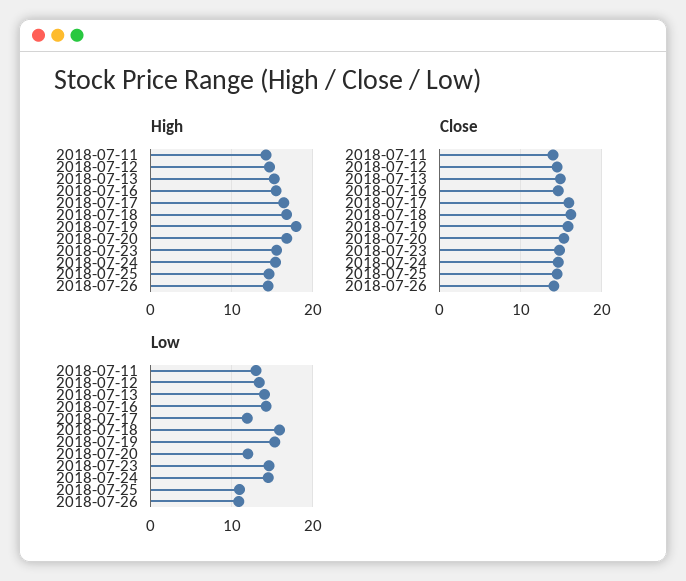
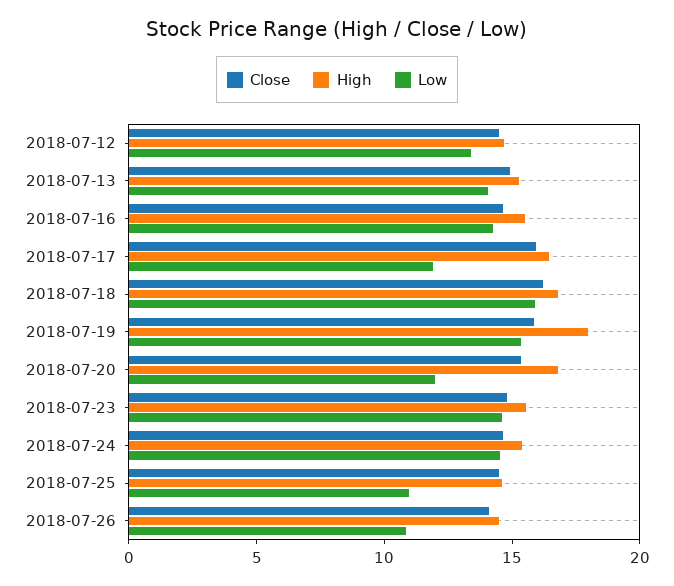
  {
    "High": {
-     "2018-07-11": 14,
      "2018-07-12": 15,
      "2018-07-13": 15,
      "2018-07-16": 15,
      "2018-07-17": 16,
      "2018-07-18": 17,
      "2018-07-19": 18,
      "2018-07-20": 17,
      "2018-07-23": 16,
      "2018-07-24": 15,
      "2018-07-25": 15,
      "2018-07-26": 15
    },
    "Close": {
-     "2018-07-11": 14,
      "2018-07-12": 15,
      "2018-07-13": 15,
      "2018-07-16": 15,
      "2018-07-17": 16,
      "2018-07-18": 16,
      "2018-07-19": 16,
      "2018-07-20": 15,
      "2018-07-23": 15,
      "2018-07-24": 15,
      "2018-07-25": 15,
      "2018-07-26": 14
    },
    "Low": {
-     "2018-07-11": 13,
      "2018-07-12": 13,
      "2018-07-13": 14,
      "2018-07-16": 14,
      "2018-07-17": 12,
      "2018-07-18": 16,
      "2018-07-19": 15,
      "2018-07-20": 12,
      "2018-07-23": 15,
      "2018-07-24": 15,
      "2018-07-25": 11,
      "2018-07-26": 11
    }
  }

